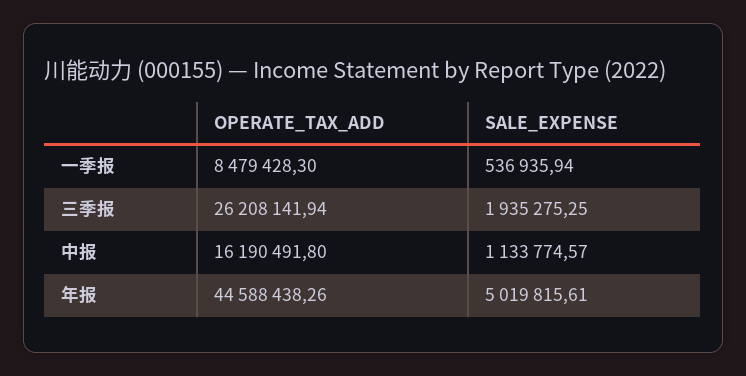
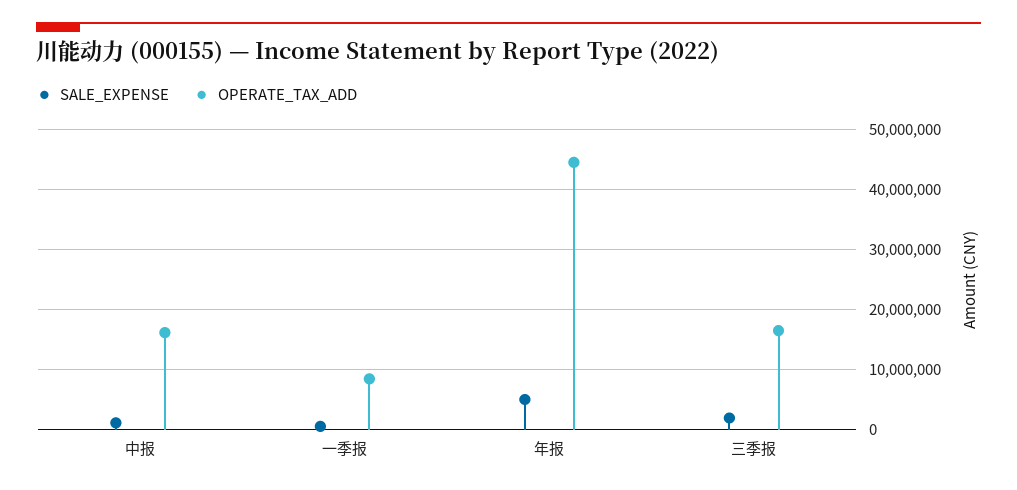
  {
    "OPERATE_TAX_ADD": {
      "一季报": 8479428.3,
-     "三季报": 26208141.94,
+     "三季报": 16000000,
      "中报": 16190491.8,
      "年报": 44588438.26
    },
    "SALE_EXPENSE": {
      "一季报": 536935.94,
      "三季报": 1935275.25,
      "中报": 1133774.57,
      "年报": 5019815.61
    }
  }

